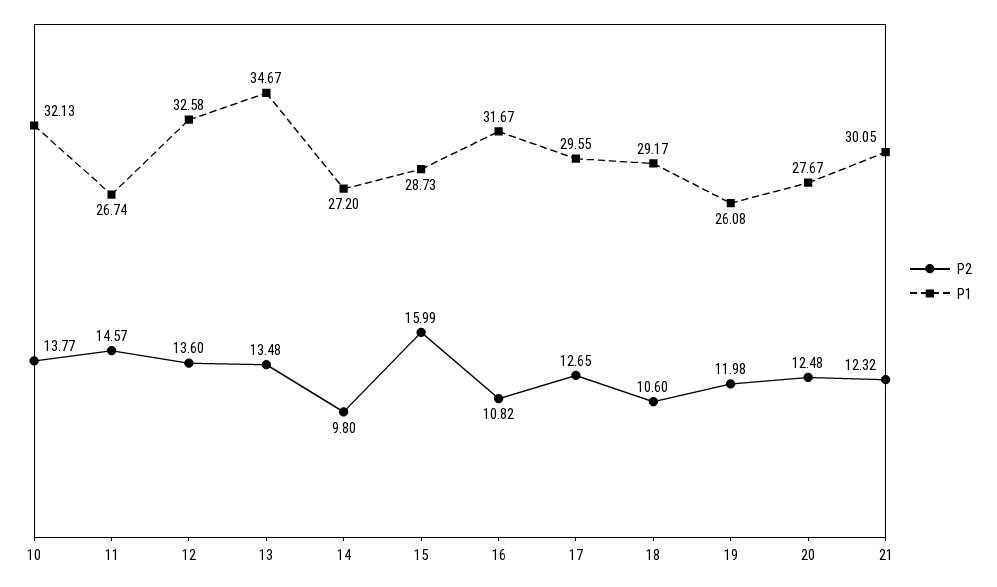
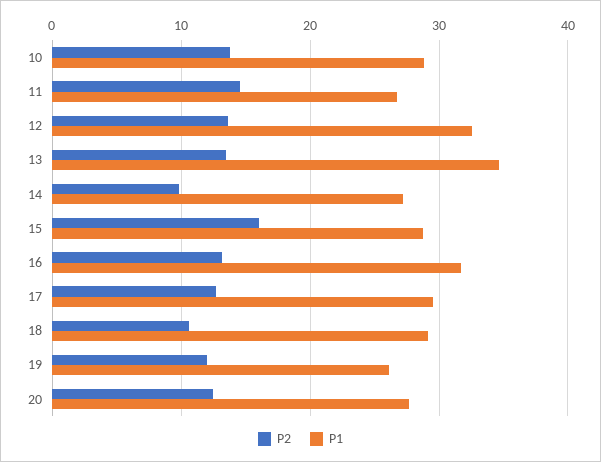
  {
    "P2": {
      "10": 13.77,
      "11": 14.57,
      "12": 13.6,
      "13": 13.48,
      "14": 9.8,
      "15": 15.99,
-     "16": 10.82,
+     "16": 13,
      "17": 12.65,
      "18": 10.6,
      "19": 11.98,
-     "20": 12.48,
+     "20": 12.48
-     "21": 12.32
    },
    "P1": {
-     "10": 32.13,
+     "10": 29,
      "11": 26.74,
      "12": 32.58,
      "13": 34.67,
      "14": 27.2,
      "15": 28.73,
      "16": 31.67,
      "17": 29.55,
      "18": 29.17,
      "19": 26.08,
-     "20": 27.67,
+     "20": 27.67
-     "21": 30.05
    }
  }

